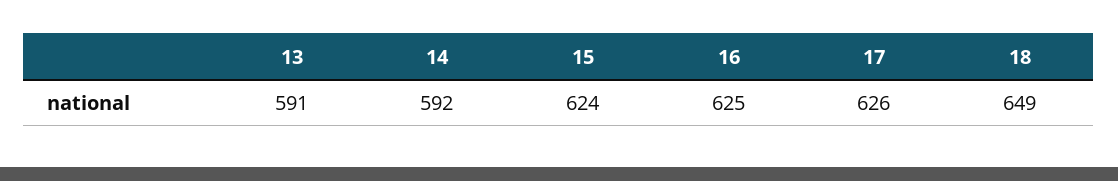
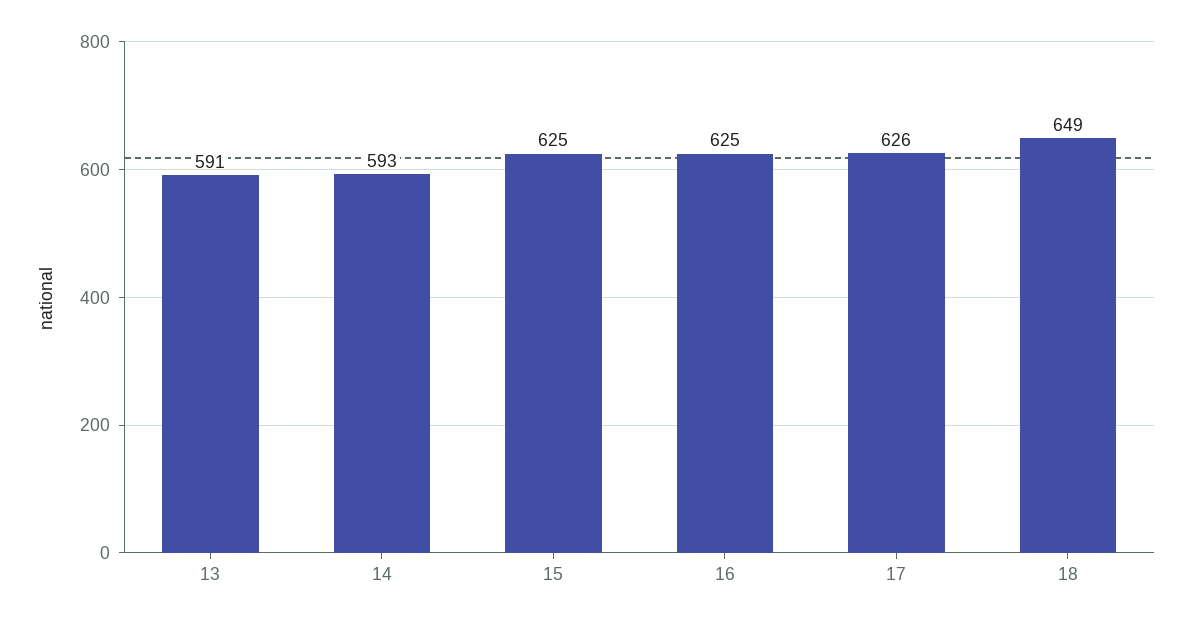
  {
    "13": 591,
-   "14": 592,
+   "14": 593,
-   "15": 624,
+   "15": 625,
    "16": 625,
    "17": 626,
    "18": 649
  }

